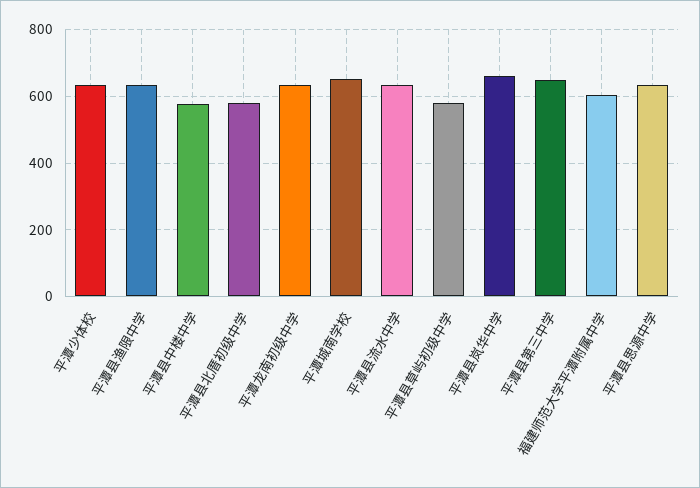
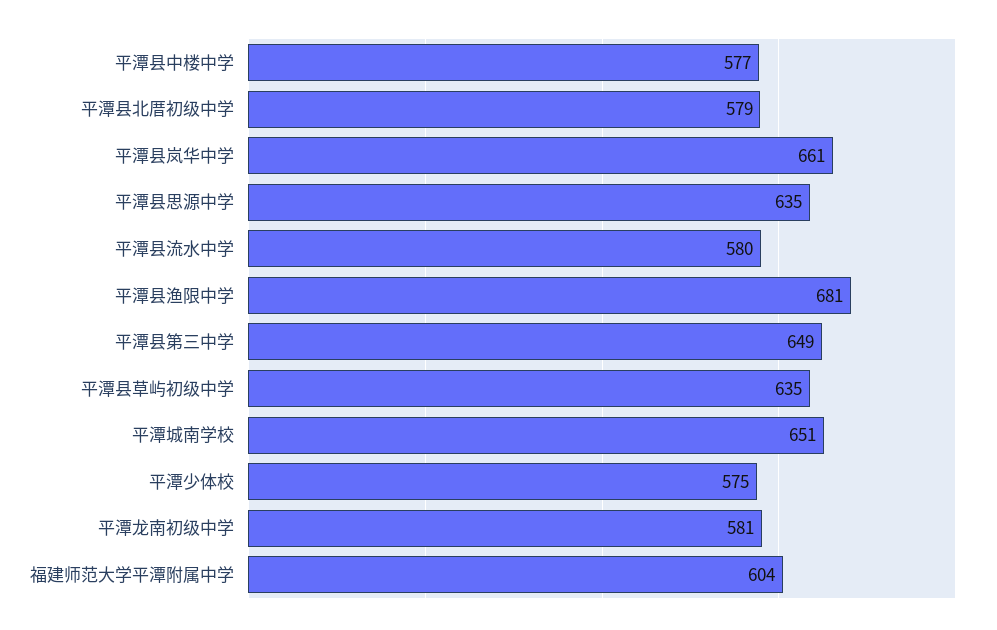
  {
-   "平潭少体校": 640,
+   "平潭少体校": 575,
-   "平潭县渔限中学": 640,
+   "平潭县渔限中学": 681,
    "平潭县中楼中学": 577,
    "平潭县北厝初级中学": 579,
-   "平潭龙南初级中学": 640,
+   "平潭龙南初级中学": 581,
    "平潭城南学校": 651,
-   "平潭县流水中学": 640,
+   "平潭县流水中学": 580,
-   "平潭县草屿初级中学": 580,
+   "平潭县草屿初级中学": 635,
    "平潭县岚华中学": 661,
    "平潭县第三中学": 649,
    "福建师范大学平潭附属中学": 604,
    "平潭县思源中学": 635
  }

